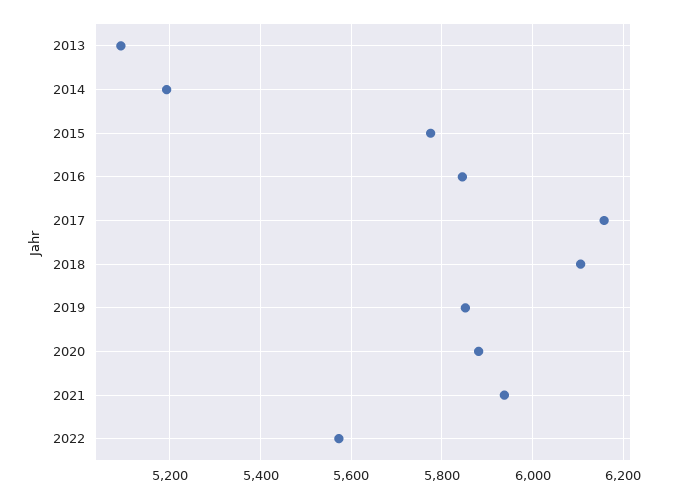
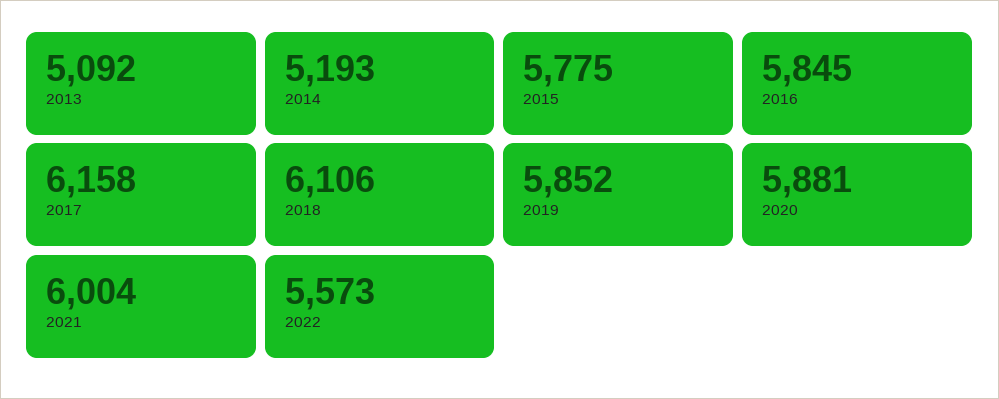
  {
    "2013": 5092,
    "2014": 5193,
    "2015": 5775,
    "2016": 5845,
    "2017": 6158,
    "2018": 6106,
    "2019": 5852,
    "2020": 5881,
-   "2021": 5940,
+   "2021": 6004,
    "2022": 5573
  }

